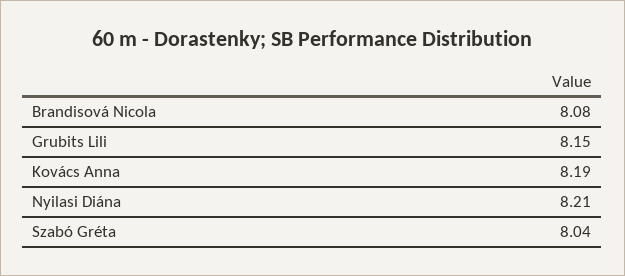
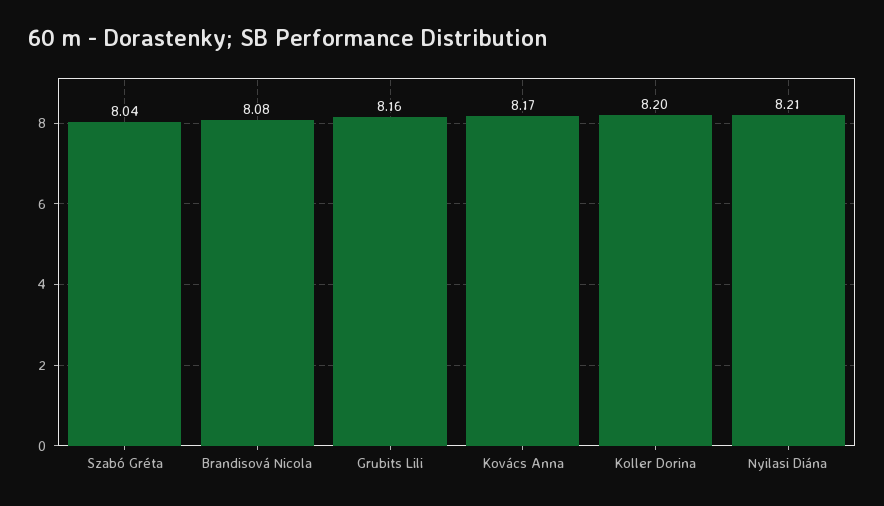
  {
    "Brandisová Nicola": 8.08,
-   "Grubits Lili": 8.15,
+   "Grubits Lili": 8.16,
-   "Kovács Anna": 8.19,
+   "Kovács Anna": 8.17,
    "Nyilasi Diána": 8.21,
-   "Szabó Gréta": 8.04
+   "Szabó Gréta": 8.04,
+   "Koller Dorina": 8.2
  }

